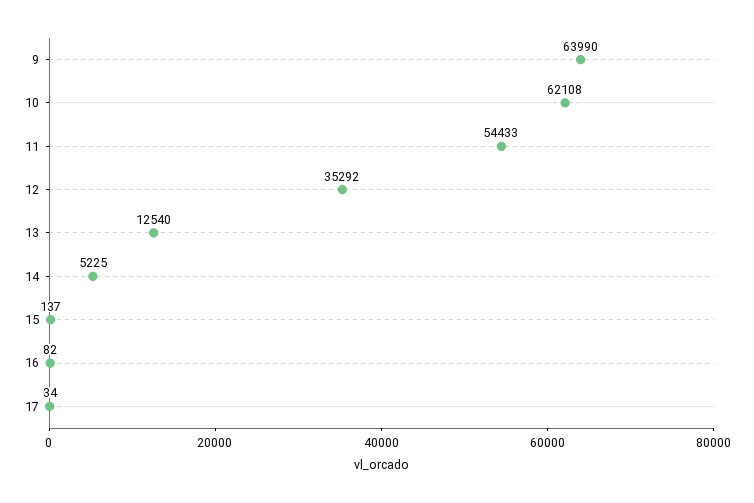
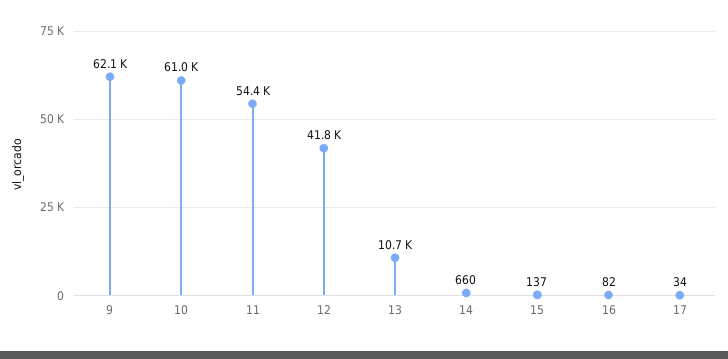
  {
-   "9": 63990,
+   "9": 62100,
-   "10": 62108,
+   "10": 61000,
    "11": 54433,
-   "12": 35292,
+   "12": 41800,
-   "13": 12540,
+   "13": 10700,
-   "14": 5225,
+   "14": 660,
    "15": 137,
    "16": 82,
    "17": 34
  }

